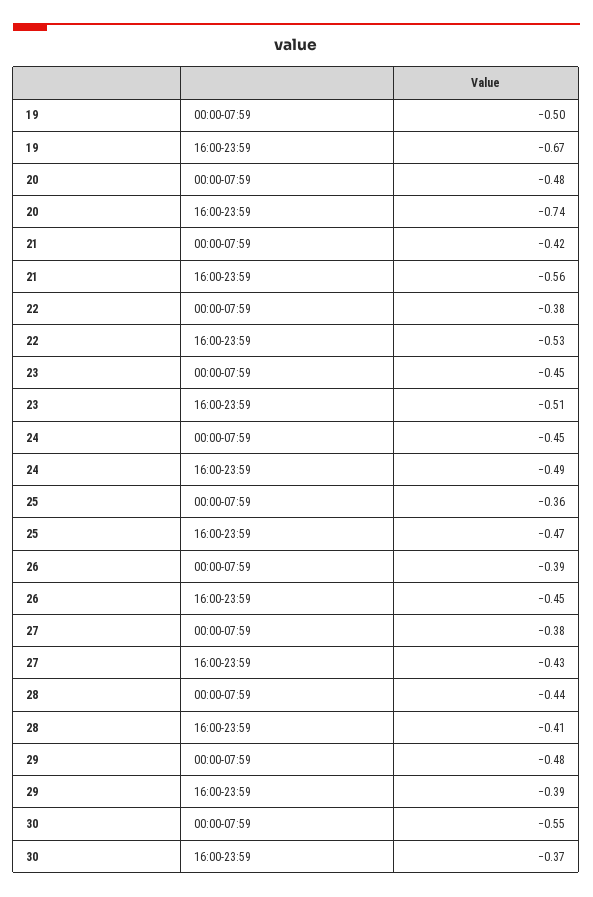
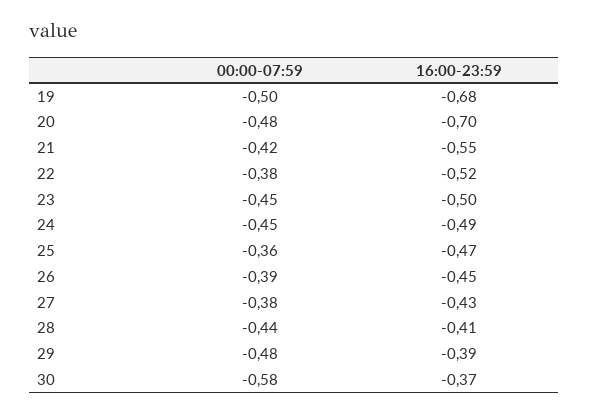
  {
    "19": {
      "00:00-07:59": -0.5,
-     "16:00-23:59": -0.67
+     "16:00-23:59": -0.68
    },
    "20": {
      "00:00-07:59": -0.48,
-     "16:00-23:59": -0.74
+     "16:00-23:59": -0.7
    },
    "21": {
      "00:00-07:59": -0.42,
-     "16:00-23:59": -0.56
+     "16:00-23:59": -0.55
    },
    "22": {
      "00:00-07:59": -0.38,
-     "16:00-23:59": -0.53
+     "16:00-23:59": -0.52
    },
    "23": {
      "00:00-07:59": -0.45,
-     "16:00-23:59": -0.51
+     "16:00-23:59": -0.5
    },
    "24": {
      "00:00-07:59": -0.45,
      "16:00-23:59": -0.49
    },
    "25": {
      "00:00-07:59": -0.36,
      "16:00-23:59": -0.47
    },
    "26": {
      "00:00-07:59": -0.39,
      "16:00-23:59": -0.45
    },
    "27": {
      "00:00-07:59": -0.38,
      "16:00-23:59": -0.43
    },
    "28": {
      "00:00-07:59": -0.44,
      "16:00-23:59": -0.41
    },
    "29": {
      "00:00-07:59": -0.48,
      "16:00-23:59": -0.39
    },
    "30": {
-     "00:00-07:59": -0.55,
+     "00:00-07:59": -0.58,
      "16:00-23:59": -0.37
    }
  }

